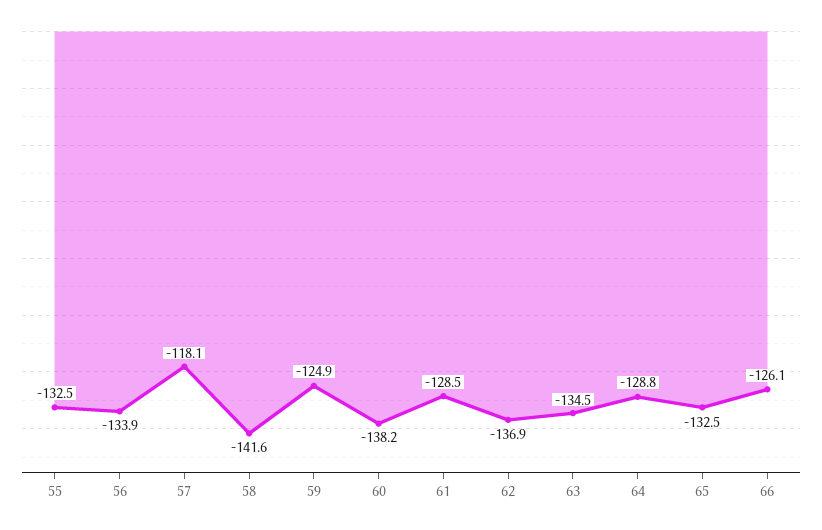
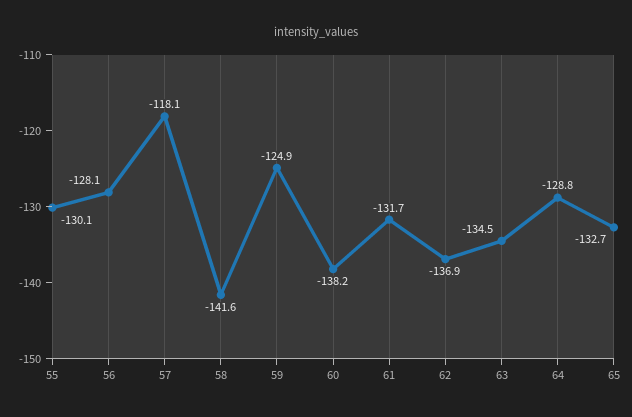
  {
-   "55": -132.5,
+   "55": -130.1,
-   "56": -133.9,
+   "56": -128.1,
    "57": -118.1,
    "58": -141.6,
    "59": -124.9,
    "60": -138.2,
-   "61": -128.5,
+   "61": -131.7,
    "62": -136.9,
    "63": -134.5,
    "64": -128.8,
-   "65": -132.5,
+   "65": -132.7
-   "66": -126.1
  }

